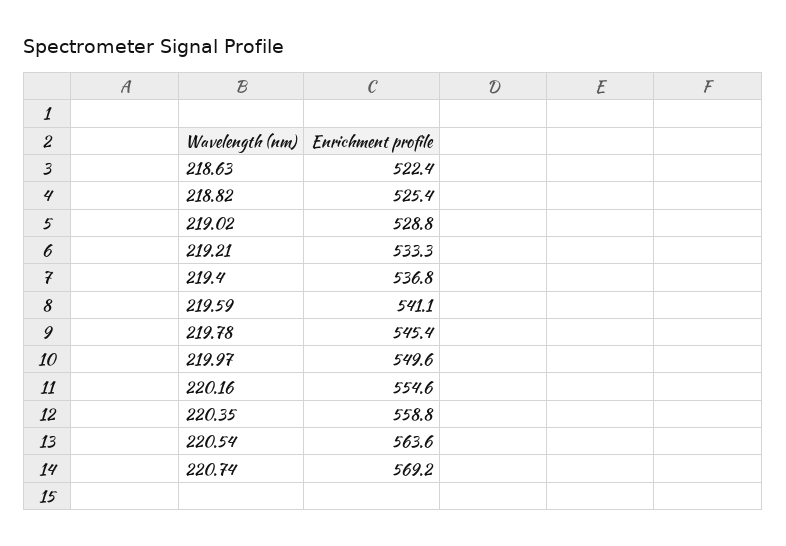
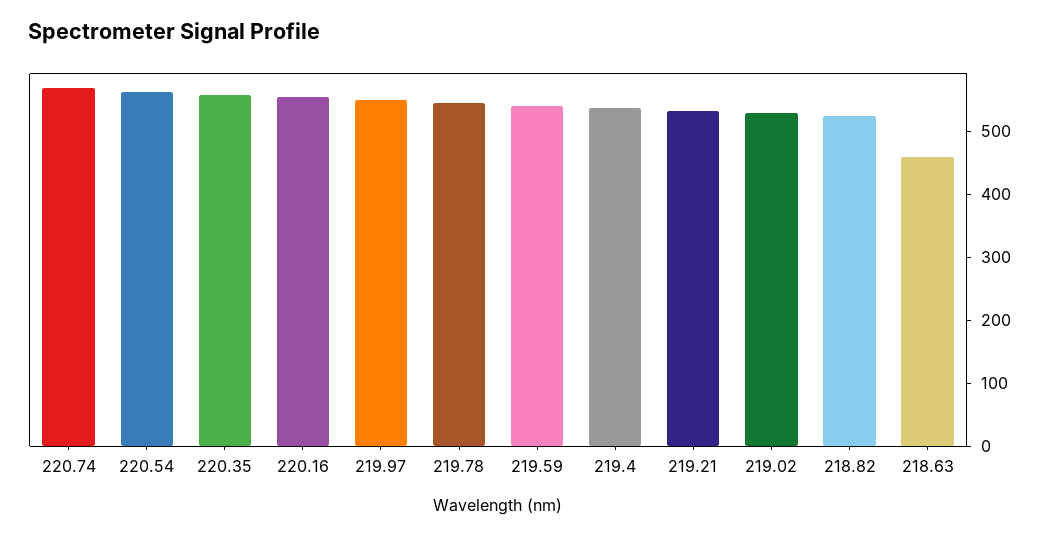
  {
-   "218.63": 522.4,
+   "218.63": 460,
    "218.82": 525.4,
    "219.02": 528.8,
    "219.21": 533.3,
    "219.4": 536.8,
    "219.59": 541.1,
    "219.78": 545.4,
    "219.97": 549.6,
    "220.16": 554.6,
    "220.35": 558.8,
    "220.54": 563.6,
    "220.74": 569.2
  }

